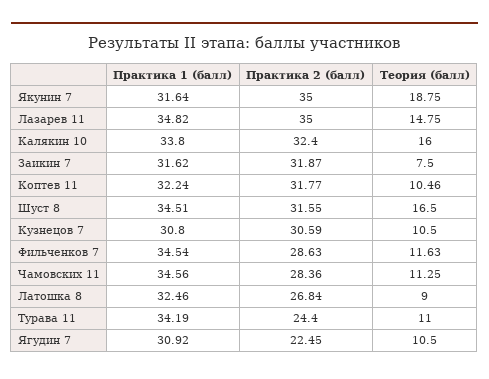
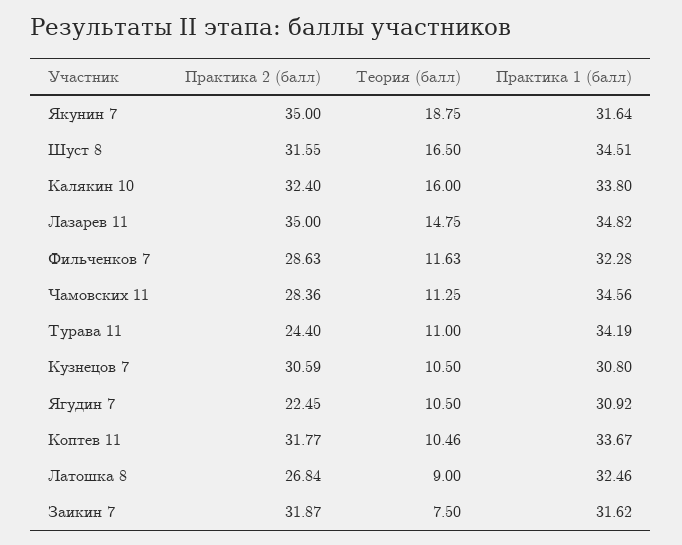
  {
    "Практика 1 (балл)": {
      "Якунин 7": 31.64,
      "Лазарев 11": 34.82,
      "Калякин 10": 33.8,
      "Заикин 7": 31.62,
-     "Коптев 11": 32.24,
+     "Коптев 11": 33.67,
      "Шуст 8": 34.51,
      "Кузнецов 7": 30.8,
-     "Фильченков 7": 34.54,
+     "Фильченков 7": 32.28,
      "Чамовских 11": 34.56,
      "Латошка 8": 32.46,
      "Турава 11": 34.19,
      "Ягудин 7": 30.92
    },
    "Практика 2 (балл)": {
      "Якунин 7": 35,
      "Лазарев 11": 35,
      "Калякин 10": 32.4,
      "Заикин 7": 31.87,
      "Коптев 11": 31.77,
      "Шуст 8": 31.55,
      "Кузнецов 7": 30.59,
      "Фильченков 7": 28.63,
      "Чамовских 11": 28.36,
      "Латошка 8": 26.84,
      "Турава 11": 24.4,
      "Ягудин 7": 22.45
    },
    "Теория (балл)": {
      "Якунин 7": 18.75,
      "Лазарев 11": 14.75,
      "Калякин 10": 16,
      "Заикин 7": 7.5,
      "Коптев 11": 10.46,
      "Шуст 8": 16.5,
      "Кузнецов 7": 10.5,
      "Фильченков 7": 11.63,
      "Чамовских 11": 11.25,
      "Латошка 8": 9,
      "Турава 11": 11,
      "Ягудин 7": 10.5
    }
  }

